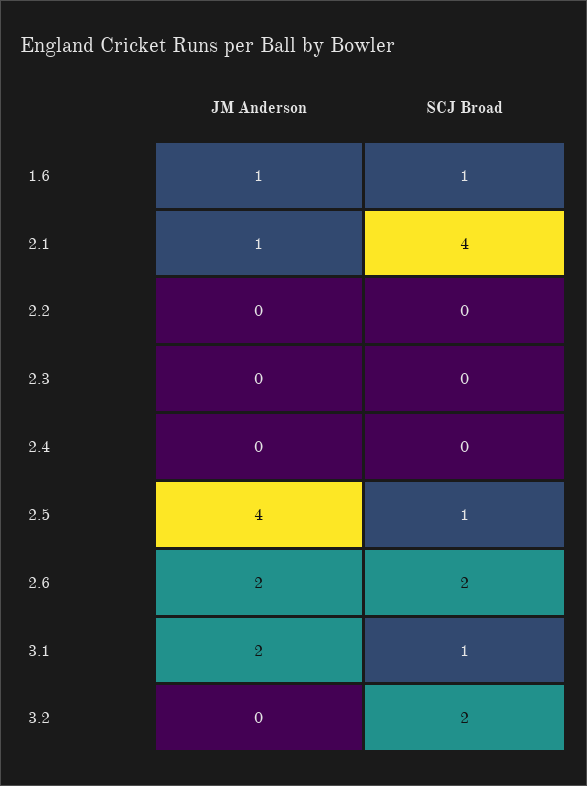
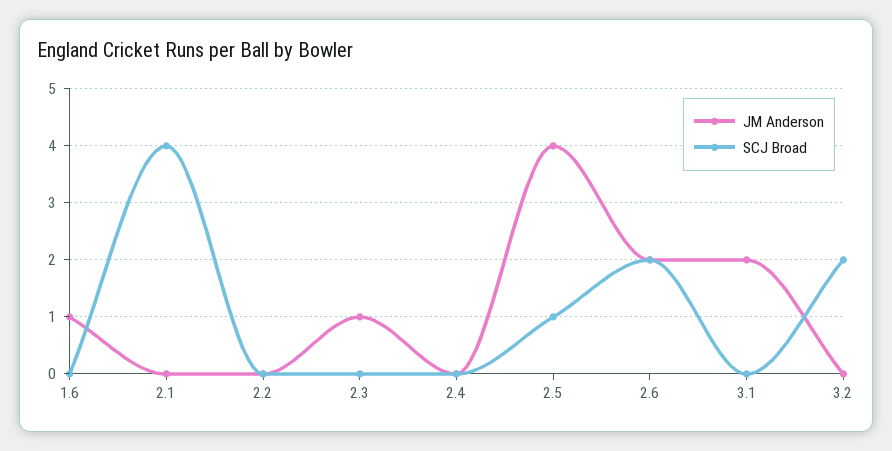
  {
    "JM Anderson": {
      "1.6": 1,
-     "2.1": 1,
+     "2.1": 0,
      "2.2": 0,
-     "2.3": 0,
+     "2.3": 1,
      "2.4": 0,
      "2.5": 4,
      "2.6": 2,
      "3.1": 2,
      "3.2": 0
    },
    "SCJ Broad": {
-     "1.6": 1,
+     "1.6": 0,
      "2.1": 4,
      "2.2": 0,
      "2.3": 0,
      "2.4": 0,
      "2.5": 1,
      "2.6": 2,
-     "3.1": 1,
+     "3.1": 0,
      "3.2": 2
    }
  }

